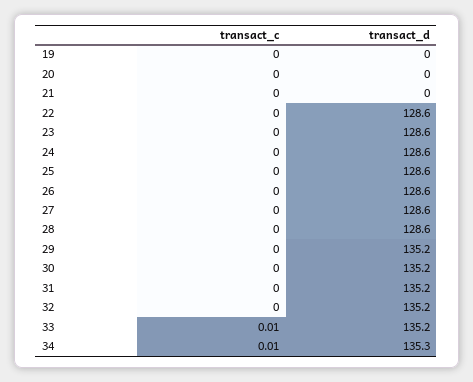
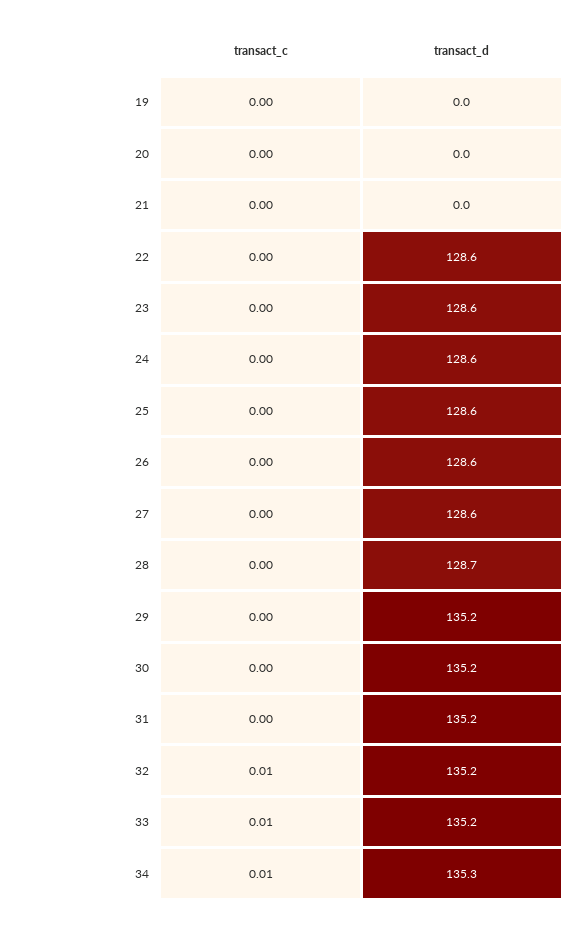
  {
    "transact_c": {
      "19": 0,
      "20": 0,
      "21": 0,
      "22": 0,
      "23": 0,
      "24": 0,
      "25": 0,
      "26": 0,
      "27": 0,
      "28": 0,
      "29": 0,
      "30": 0,
      "31": 0,
-     "32": 0,
+     "32": 0.01,
      "33": 0.01,
      "34": 0.01
    },
    "transact_d": {
      "19": 0,
      "20": 0,
      "21": 0,
      "22": 128.6,
      "23": 128.6,
      "24": 128.6,
      "25": 128.6,
      "26": 128.6,
      "27": 128.6,
-     "28": 128.6,
+     "28": 128.7,
      "29": 135.2,
      "30": 135.2,
      "31": 135.2,
      "32": 135.2,
      "33": 135.2,
      "34": 135.3
    }
  }

